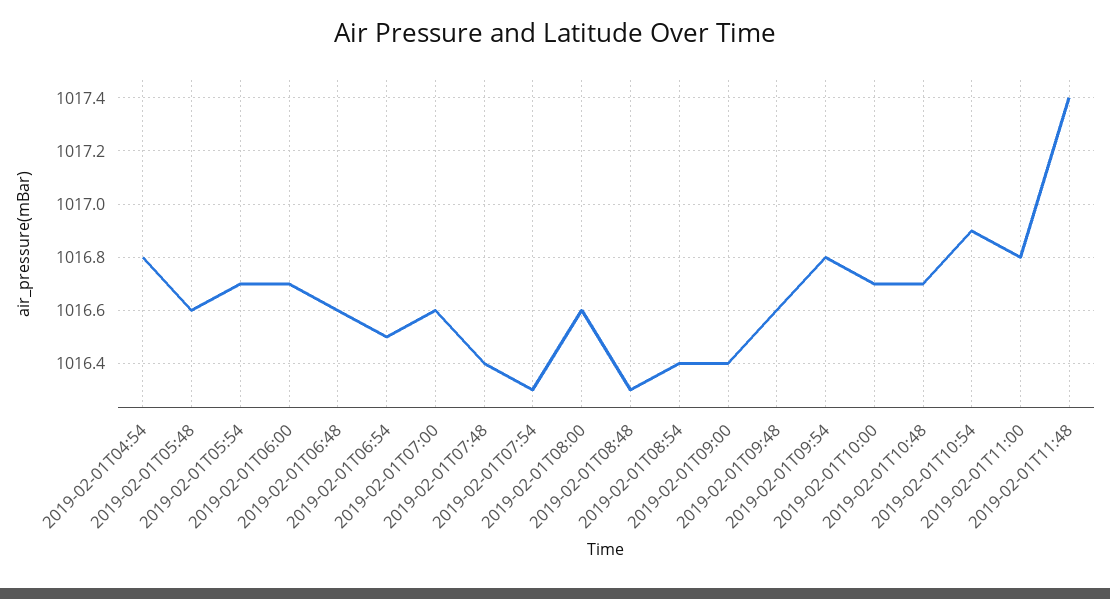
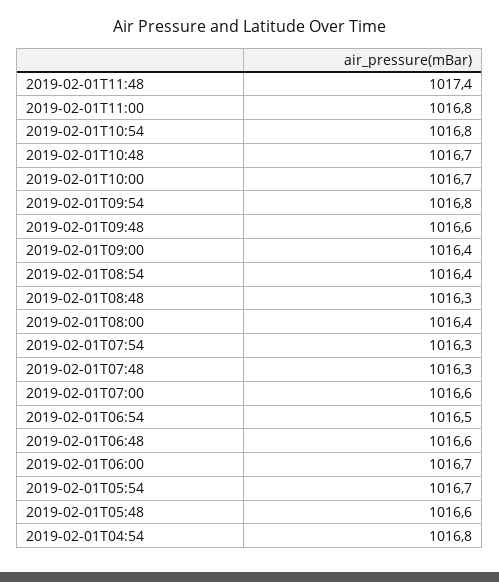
  {
    "2019-02-01T04:54": 1016.8,
    "2019-02-01T05:48": 1016.6,
    "2019-02-01T05:54": 1016.7,
    "2019-02-01T06:00": 1016.7,
    "2019-02-01T06:48": 1016.6,
    "2019-02-01T06:54": 1016.5,
    "2019-02-01T07:00": 1016.6,
-   "2019-02-01T07:48": 1016.4,
+   "2019-02-01T07:48": 1016.3,
    "2019-02-01T07:54": 1016.3,
-   "2019-02-01T08:00": 1016.6,
+   "2019-02-01T08:00": 1016.4,
    "2019-02-01T08:48": 1016.3,
    "2019-02-01T08:54": 1016.4,
    "2019-02-01T09:00": 1016.4,
    "2019-02-01T09:48": 1016.6,
    "2019-02-01T09:54": 1016.8,
    "2019-02-01T10:00": 1016.7,
    "2019-02-01T10:48": 1016.7,
-   "2019-02-01T10:54": 1016.9,
+   "2019-02-01T10:54": 1016.8,
    "2019-02-01T11:00": 1016.8,
    "2019-02-01T11:48": 1017.4
  }

